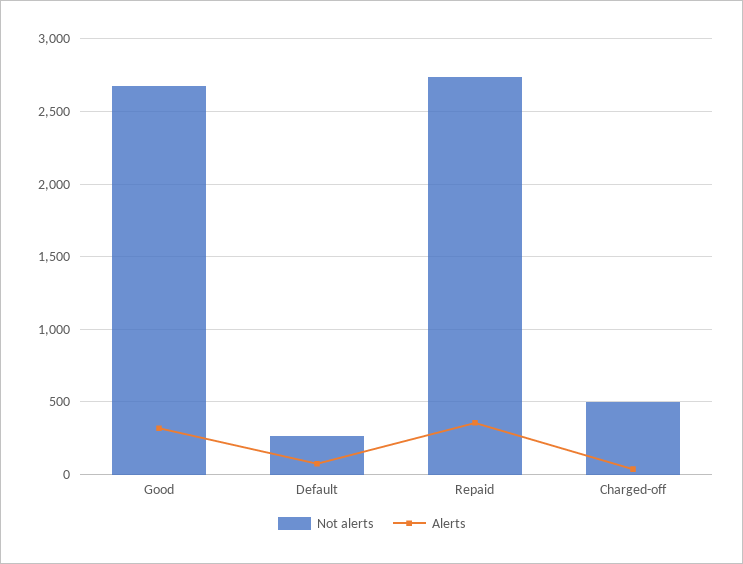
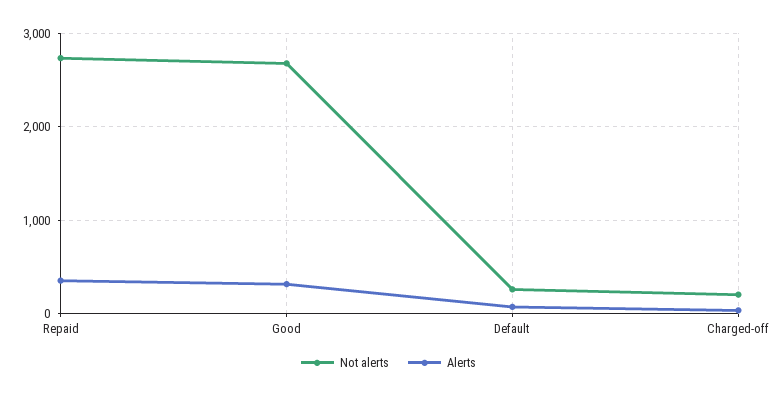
  {
    "Not alerts": {
      "Good": 2700,
      "Default": 250,
      "Repaid": 2750,
-     "Charged-off": 500
+     "Charged-off": 200
    },
    "Alerts": {
      "Good": 300,
      "Default": 50,
      "Repaid": 350,
      "Charged-off": 50
    }
  }

